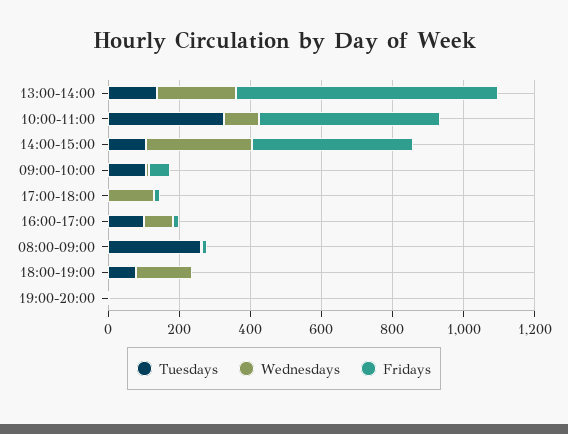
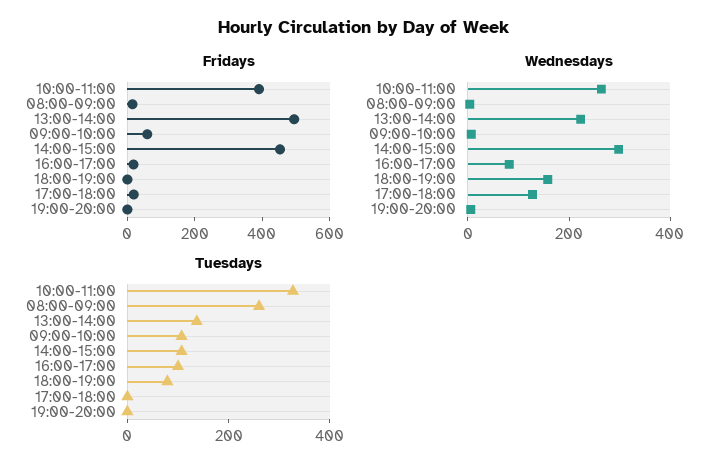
  {
    "Tuesdays": {
      "13:00-14:00": 150,
      "10:00-11:00": 350,
      "14:00-15:00": 100,
      "09:00-10:00": 100,
      "17:00-18:00": 0,
      "16:00-17:00": 100,
      "08:00-09:00": 250,
      "18:00-19:00": 100,
      "19:00-20:00": 0
    },
    "Wednesdays": {
      "13:00-14:00": 200,
-     "10:00-11:00": 100,
+     "10:00-11:00": 250,
      "14:00-15:00": 300,
      "09:00-10:00": 0,
      "17:00-18:00": 150,
      "16:00-17:00": 100,
      "08:00-09:00": 0,
      "18:00-19:00": 150,
      "19:00-20:00": 0
    },
    "Fridays": {
-     "13:00-14:00": 750,
+     "13:00-14:00": 500,
-     "10:00-11:00": 500,
+     "10:00-11:00": 400,
      "14:00-15:00": 450,
      "09:00-10:00": 50,
      "17:00-18:00": 0,
      "16:00-17:00": 0,
      "08:00-09:00": 0,
      "18:00-19:00": 0,
      "19:00-20:00": 0
    }
  }

